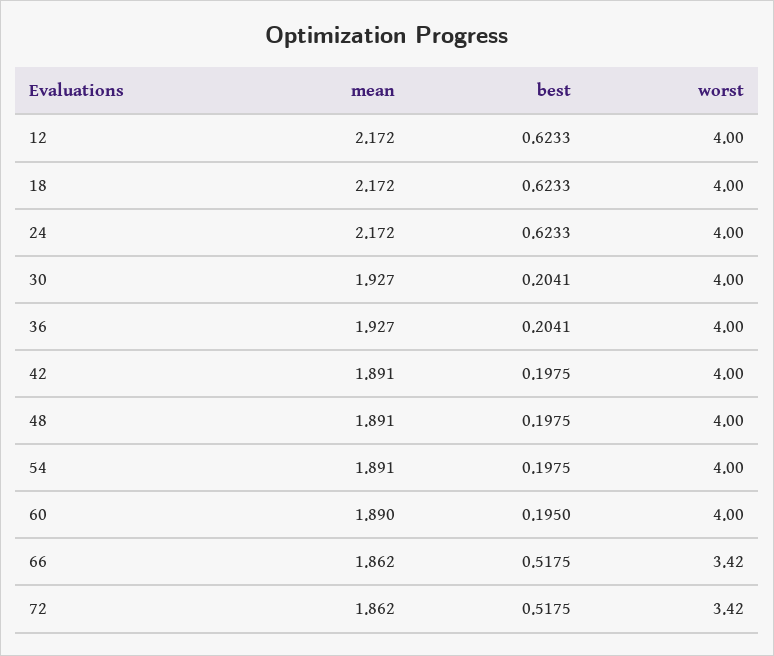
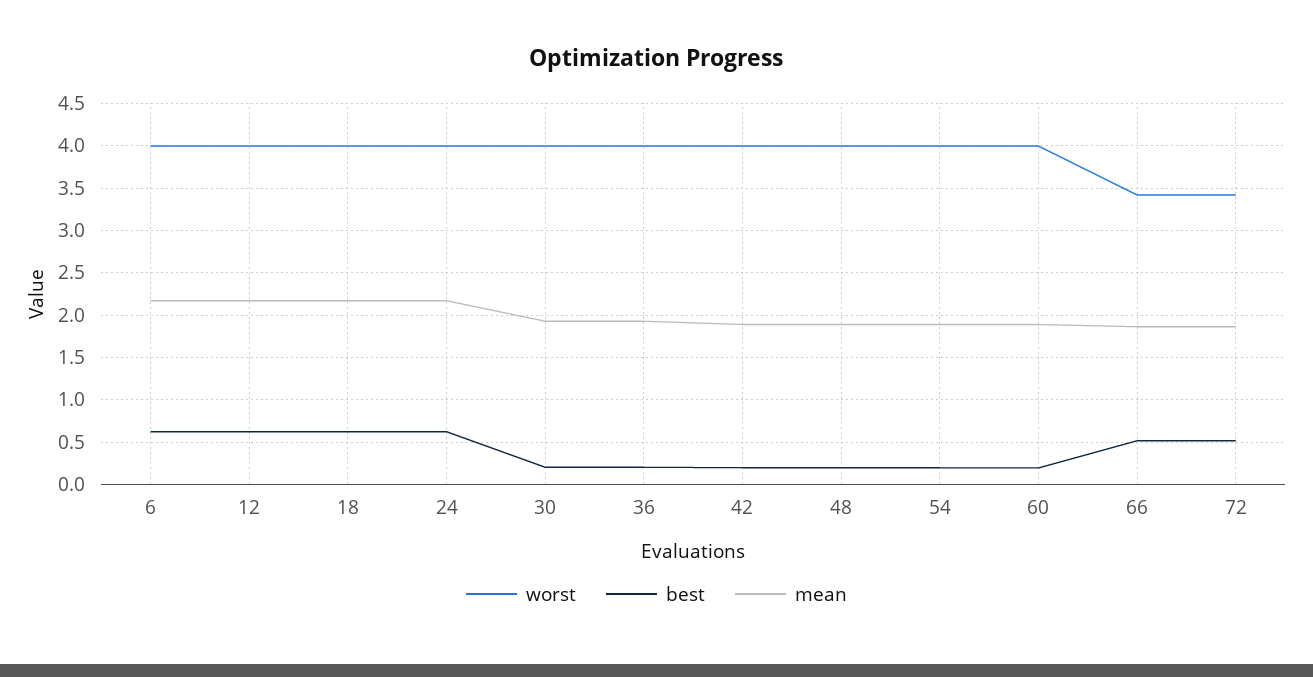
  {
    "mean": {
      "12": 2.172,
      "18": 2.172,
      "24": 2.172,
      "30": 1.927,
      "36": 1.927,
      "42": 1.891,
      "48": 1.891,
      "54": 1.891,
      "60": 1.89,
      "66": 1.862,
-     "72": 1.862
+     "72": 1.862,
+     "6": 2.2
    },
    "best": {
      "12": 0.6233,
      "18": 0.6233,
      "24": 0.6233,
      "30": 0.2041,
      "36": 0.2041,
      "42": 0.1975,
      "48": 0.1975,
      "54": 0.1975,
      "60": 0.195,
      "66": 0.5175,
-     "72": 0.5175
+     "72": 0.5175,
+     "6": 0.6
    },
    "worst": {
      "12": 4,
      "18": 4,
      "24": 4,
      "30": 4,
      "36": 4,
      "42": 4,
      "48": 4,
      "54": 4,
      "60": 4,
      "66": 3.42,
-     "72": 3.42
+     "72": 3.42,
+     "6": 4
    }
  }

